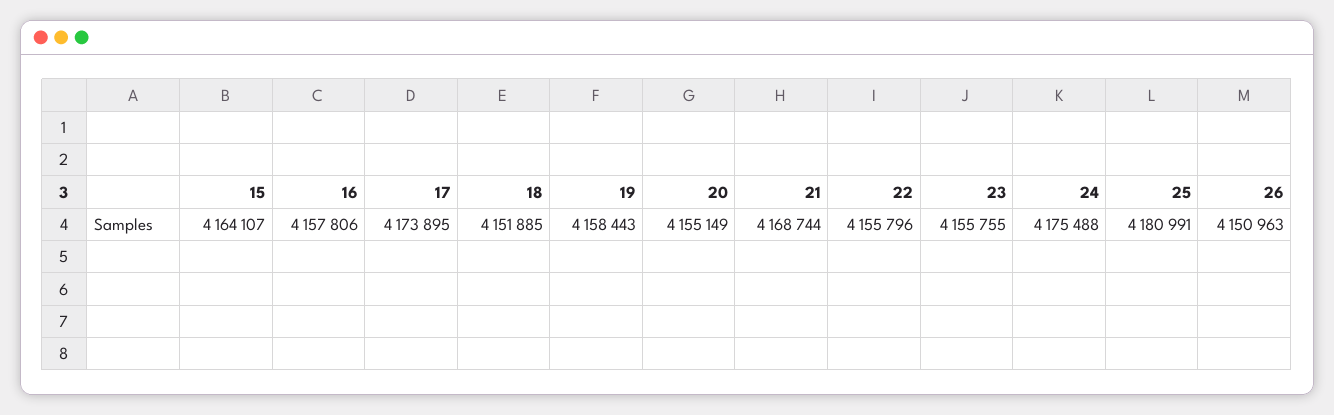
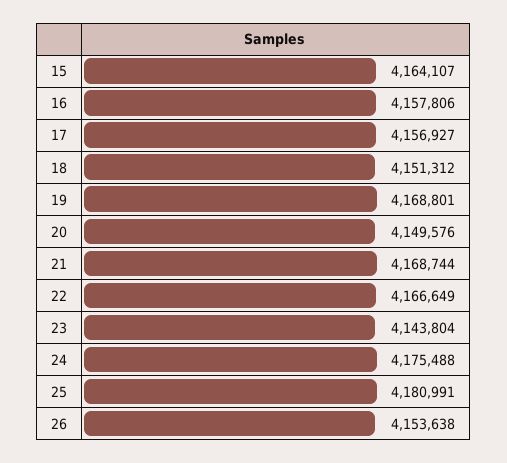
  {
    "15": 4164107,
    "16": 4157806,
-   "17": 4173895,
+   "17": 4156927,
-   "18": 4151885,
+   "18": 4151312,
-   "19": 4158443,
+   "19": 4168801,
-   "20": 4155149,
+   "20": 4149576,
    "21": 4168744,
-   "22": 4155796,
+   "22": 4166649,
-   "23": 4155755,
+   "23": 4143804,
    "24": 4175488,
    "25": 4180991,
-   "26": 4150963
+   "26": 4153638
  }

